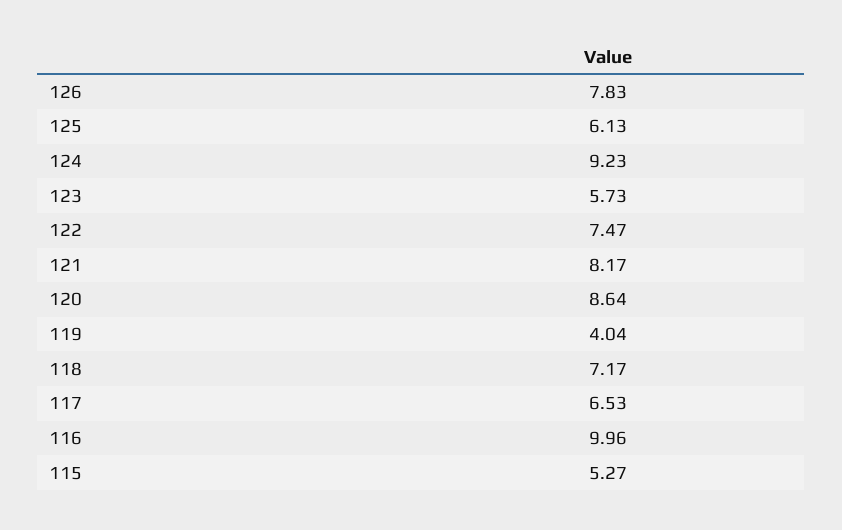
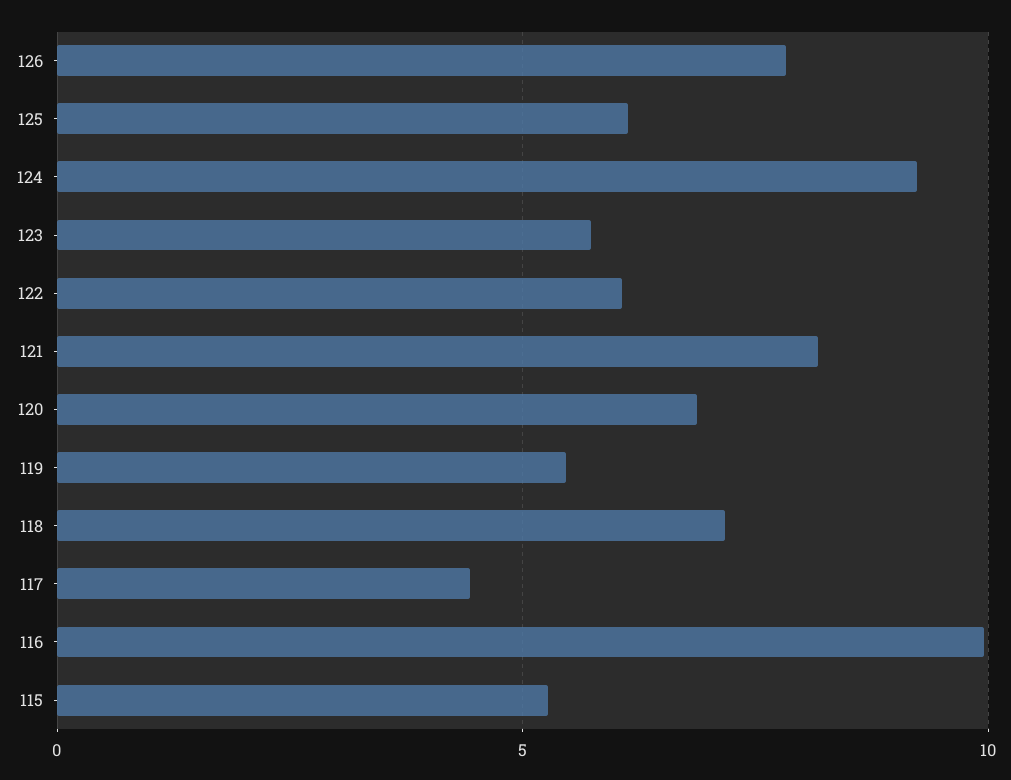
  {
    "126": 7.83,
    "125": 6.13,
    "124": 9.23,
    "123": 5.73,
-   "122": 7.47,
+   "122": 6,
    "121": 8.17,
-   "120": 8.64,
+   "120": 7,
-   "119": 4.04,
+   "119": 5.5,
    "118": 7.17,
-   "117": 6.53,
+   "117": 4.5,
    "116": 9.96,
    "115": 5.27
  }

